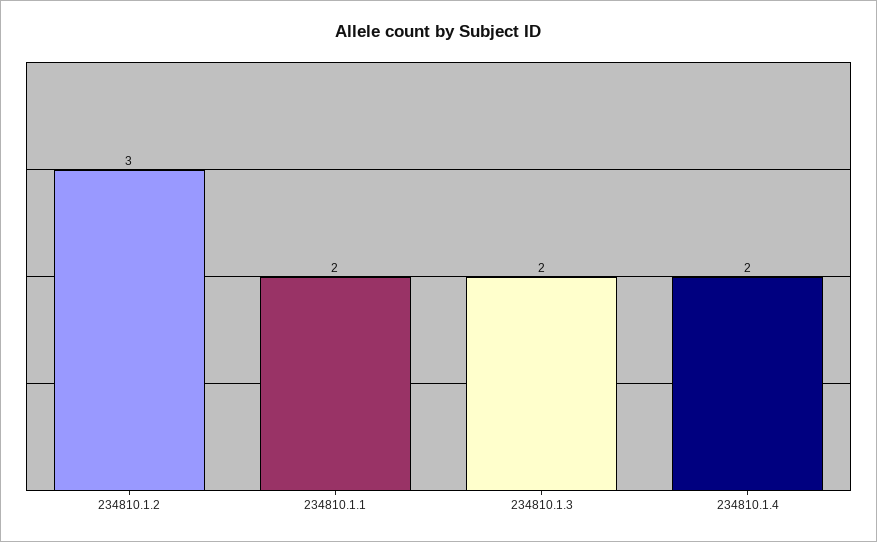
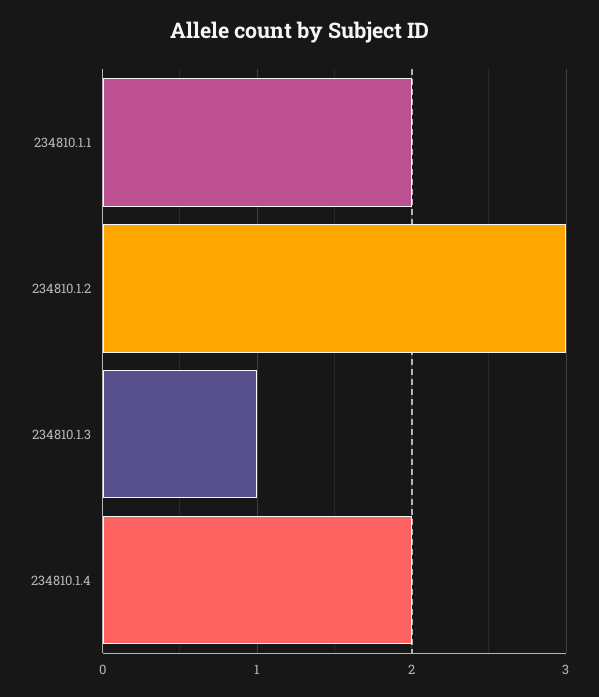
  {
    "234810.1.2": 3,
    "234810.1.1": 2,
-   "234810.1.3": 2,
+   "234810.1.3": 1,
    "234810.1.4": 2
  }

